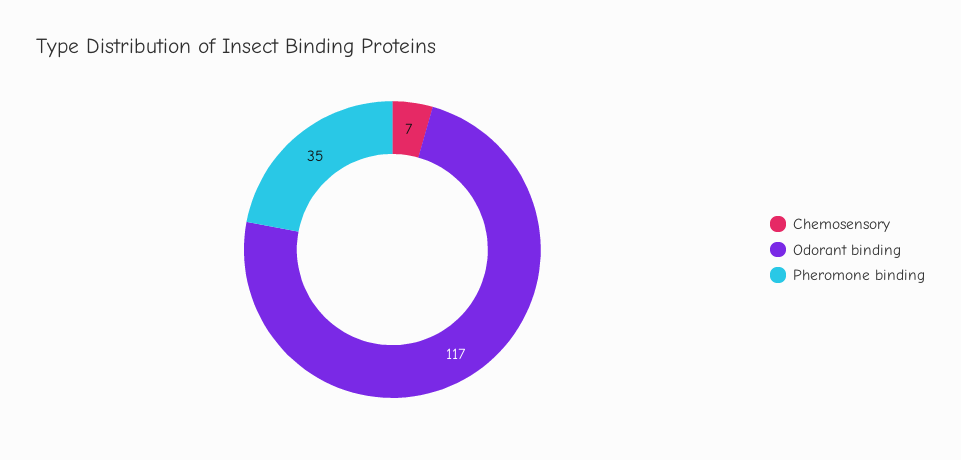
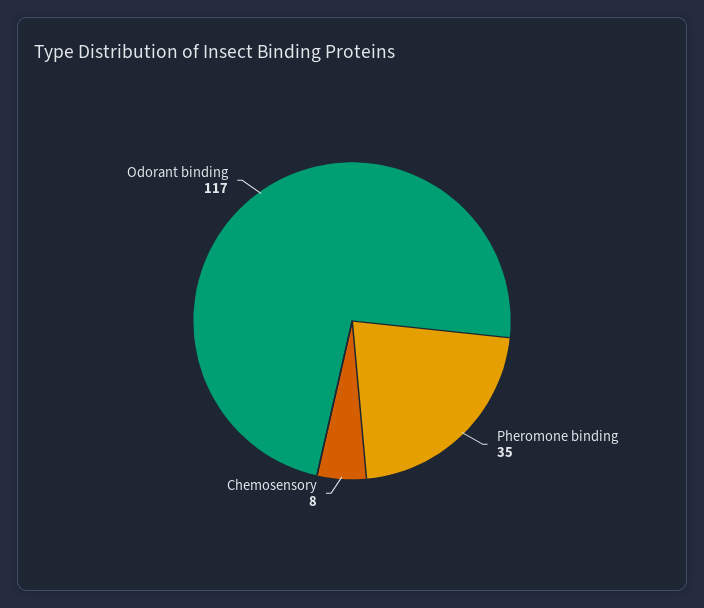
  {
-   "Chemosensory": 7,
+   "Chemosensory": 8,
    "Odorant binding": 117,
    "Pheromone binding": 35
  }

